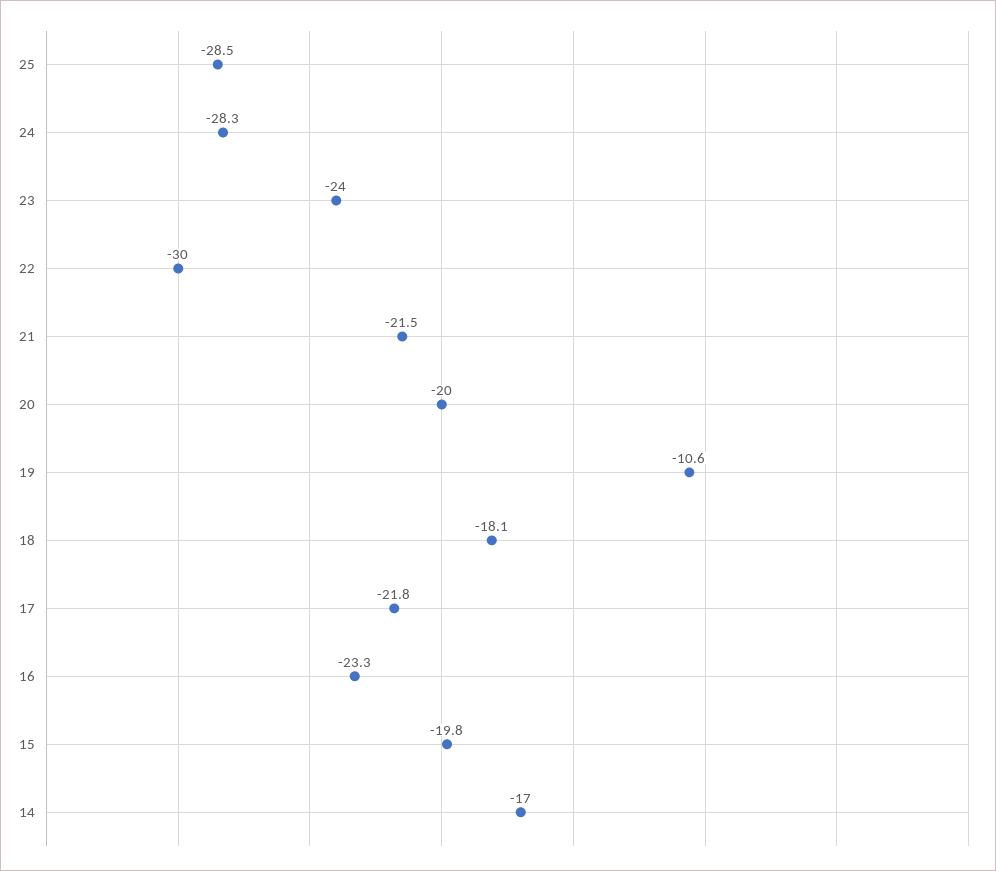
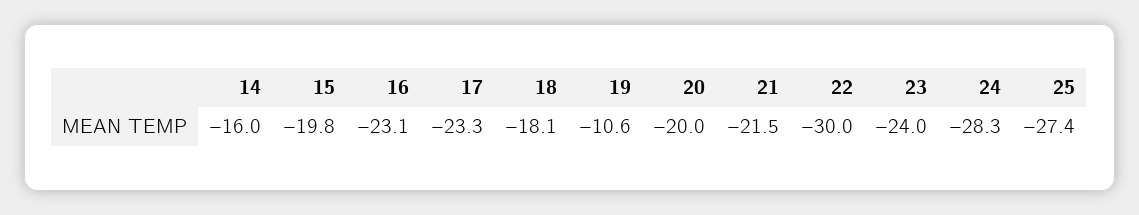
  {
-   "25": -28.5,
+   "25": -27.4,
    "24": -28.3,
    "23": -24,
    "22": -30,
    "21": -21.5,
    "20": -20,
    "19": -10.6,
    "18": -18.1,
-   "17": -21.8,
+   "17": -23.3,
-   "16": -23.3,
+   "16": -23.1,
    "15": -19.8,
-   "14": -17
+   "14": -16
  }

